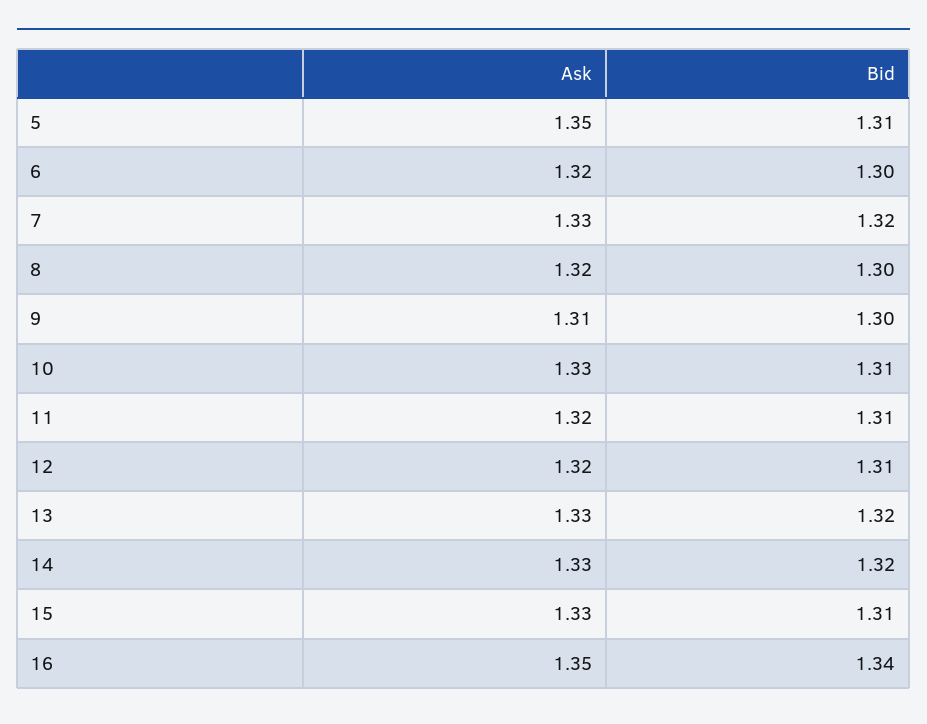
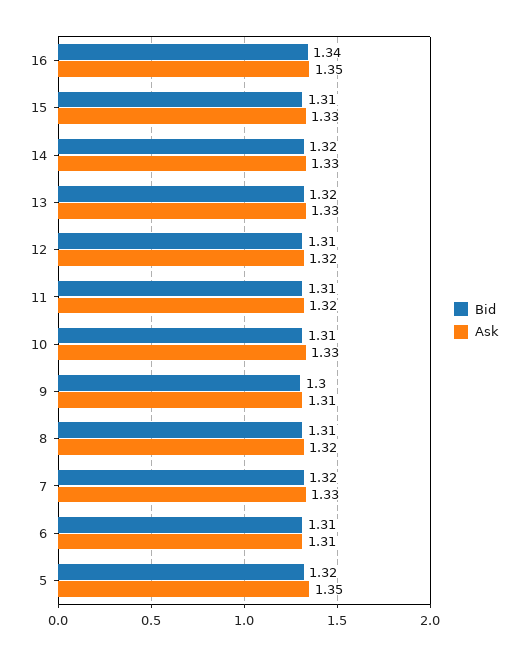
  {
    "Ask": {
      "5": 1.35,
-     "6": 1.32,
+     "6": 1.31,
      "7": 1.33,
      "8": 1.32,
      "9": 1.31,
      "10": 1.33,
      "11": 1.32,
      "12": 1.32,
      "13": 1.33,
      "14": 1.33,
      "15": 1.33,
      "16": 1.35
    },
    "Bid": {
-     "5": 1.31,
+     "5": 1.32,
-     "6": 1.3,
+     "6": 1.31,
      "7": 1.32,
-     "8": 1.3,
+     "8": 1.31,
      "9": 1.3,
      "10": 1.31,
      "11": 1.31,
      "12": 1.31,
      "13": 1.32,
      "14": 1.32,
      "15": 1.31,
      "16": 1.34
    }
  }

